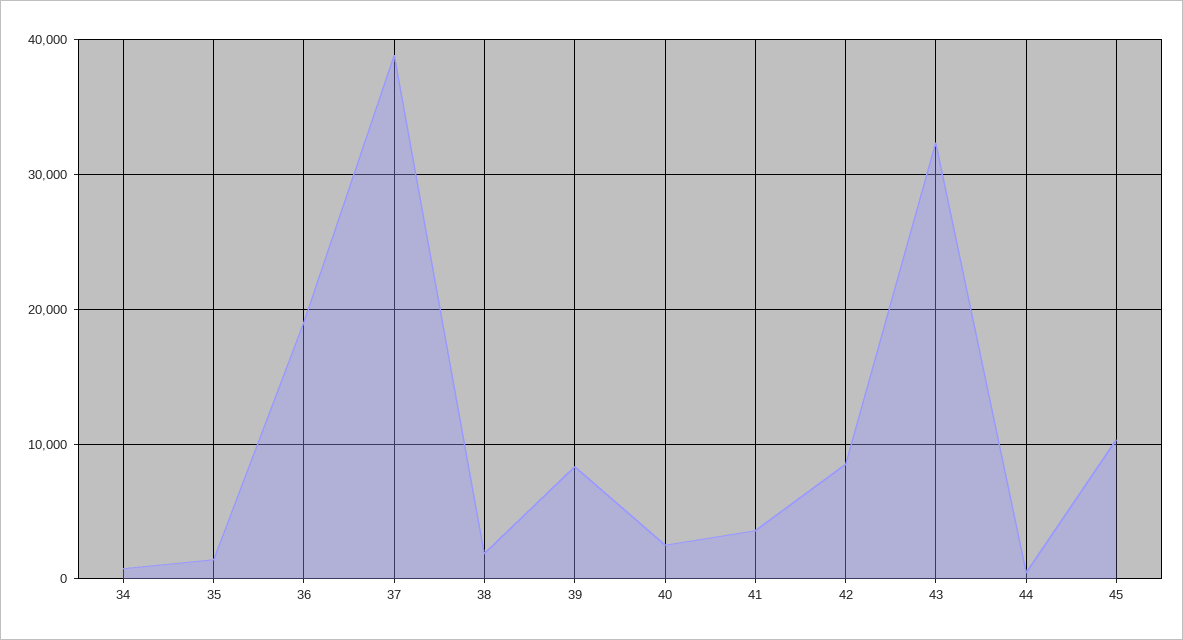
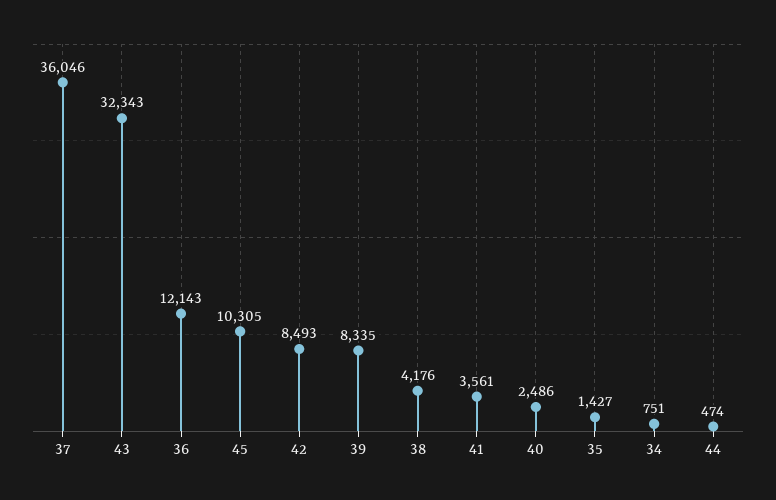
  {
    "34": 751,
    "35": 1427,
-   "36": 19000,
+   "36": 12143,
-   "37": 39000,
+   "37": 36046,
-   "38": 2000,
+   "38": 4176,
    "39": 8335,
    "40": 2486,
    "41": 3561,
    "42": 8493,
    "43": 32343,
    "44": 474,
    "45": 10305
  }

